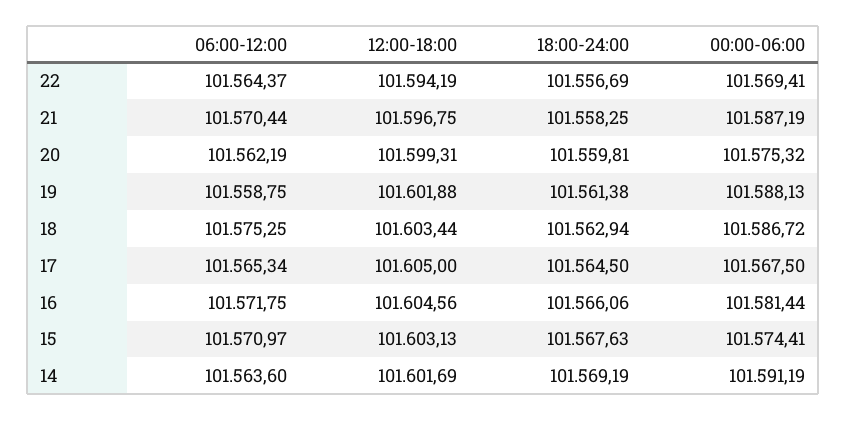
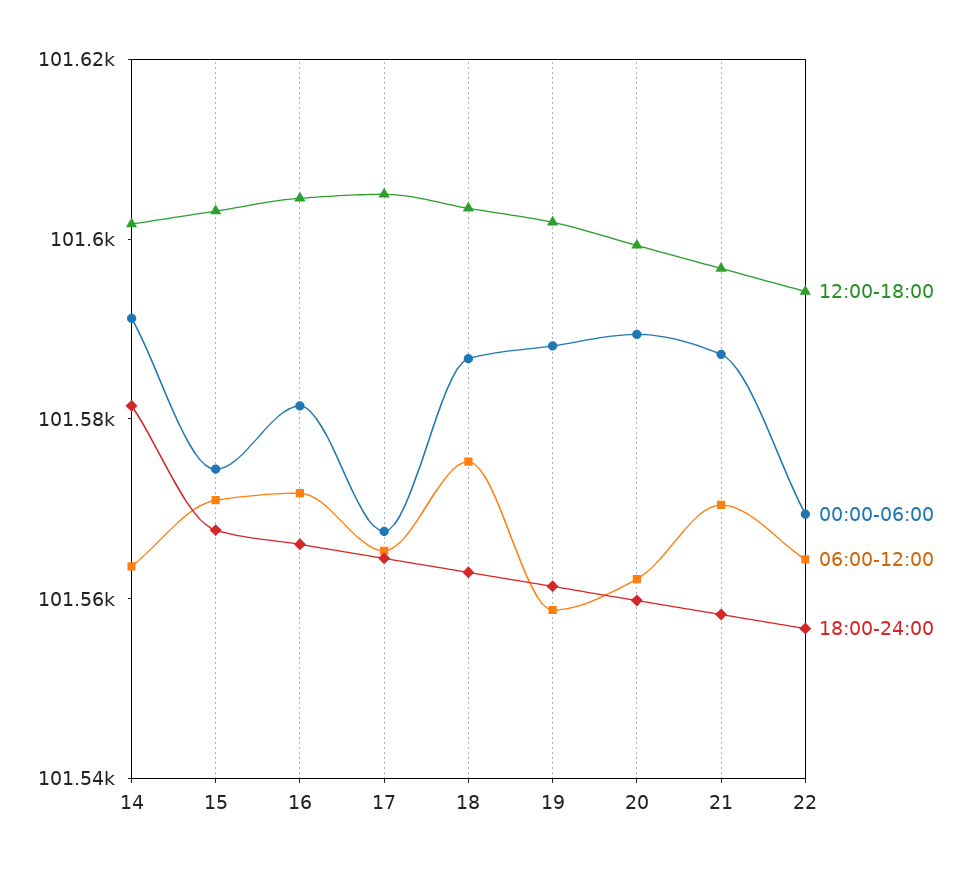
  {
    "06:00-12:00": {
      "22": 101564.37,
      "21": 101570.44,
      "20": 101562.19,
      "19": 101558.75,
      "18": 101575.25,
      "17": 101565.34,
      "16": 101571.75,
      "15": 101570.97,
      "14": 101563.6
    },
    "12:00-18:00": {
      "22": 101594.19,
      "21": 101596.75,
      "20": 101599.31,
      "19": 101601.88,
      "18": 101603.44,
      "17": 101605,
      "16": 101604.56,
      "15": 101603.13,
      "14": 101601.69
    },
    "18:00-24:00": {
      "22": 101556.69,
      "21": 101558.25,
      "20": 101559.81,
      "19": 101561.38,
      "18": 101562.94,
      "17": 101564.5,
      "16": 101566.06,
      "15": 101567.63,
-     "14": 101569.19
+     "14": 101580
    },
    "00:00-06:00": {
      "22": 101569.41,
      "21": 101587.19,
-     "20": 101575.32,
+     "20": 101590,
      "19": 101588.13,
      "18": 101586.72,
      "17": 101567.5,
      "16": 101581.44,
      "15": 101574.41,
      "14": 101591.19
    }
  }

